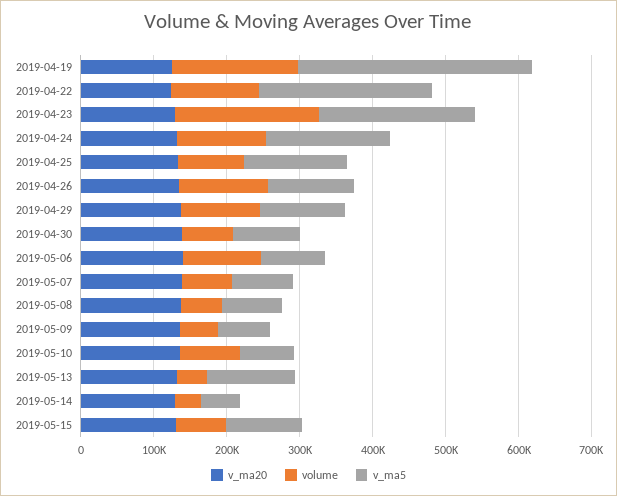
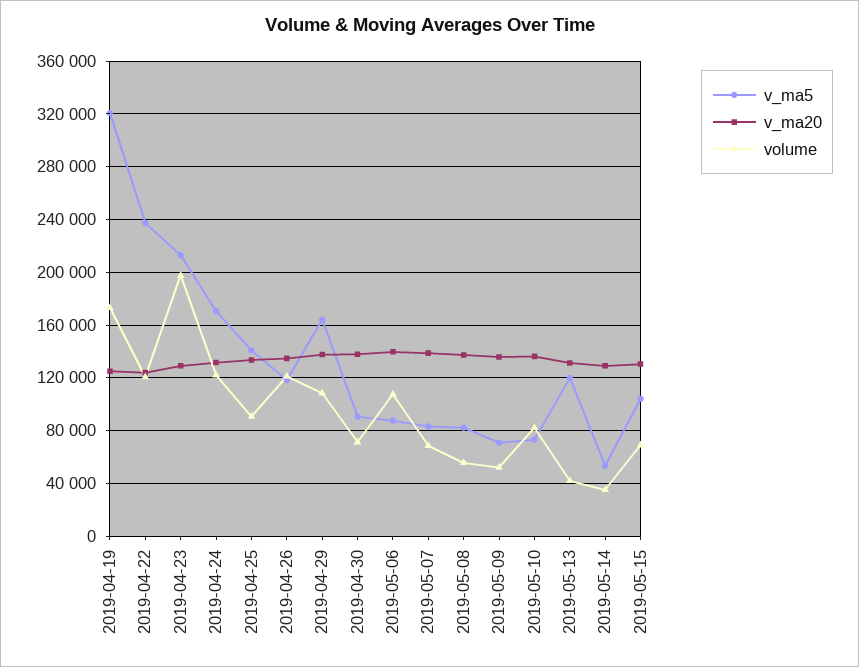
  {
    "v_ma20": {
      "2019-04-19": 125000,
      "2019-04-22": 125000,
      "2019-04-23": 130000,
      "2019-04-24": 130000,
      "2019-04-25": 135000,
      "2019-04-26": 135000,
      "2019-04-29": 140000,
      "2019-04-30": 140000,
      "2019-05-06": 140000,
      "2019-05-07": 140000,
      "2019-05-08": 135000,
      "2019-05-09": 135000,
      "2019-05-10": 135000,
      "2019-05-13": 130000,
      "2019-05-14": 130000,
      "2019-05-15": 130000
    },
    "volume": {
      "2019-04-19": 175000,
      "2019-04-22": 120000,
      "2019-04-23": 200000,
      "2019-04-24": 120000,
      "2019-04-25": 90000,
      "2019-04-26": 120000,
      "2019-04-29": 110000,
      "2019-04-30": 70000,
      "2019-05-06": 105000,
      "2019-05-07": 70000,
      "2019-05-08": 55000,
      "2019-05-09": 50000,
      "2019-05-10": 80000,
      "2019-05-13": 40000,
      "2019-05-14": 35000,
      "2019-05-15": 70000
    },
    "v_ma5": {
      "2019-04-19": 320000,
      "2019-04-22": 235000,
      "2019-04-23": 215000,
      "2019-04-24": 170000,
      "2019-04-25": 140000,
      "2019-04-26": 120000,
-     "2019-04-29": 120000,
+     "2019-04-29": 165000,
      "2019-04-30": 90000,
      "2019-05-06": 90000,
      "2019-05-07": 85000,
      "2019-05-08": 80000,
      "2019-05-09": 70000,
      "2019-05-10": 75000,
      "2019-05-13": 120000,
      "2019-05-14": 55000,
      "2019-05-15": 105000
    }
  }

